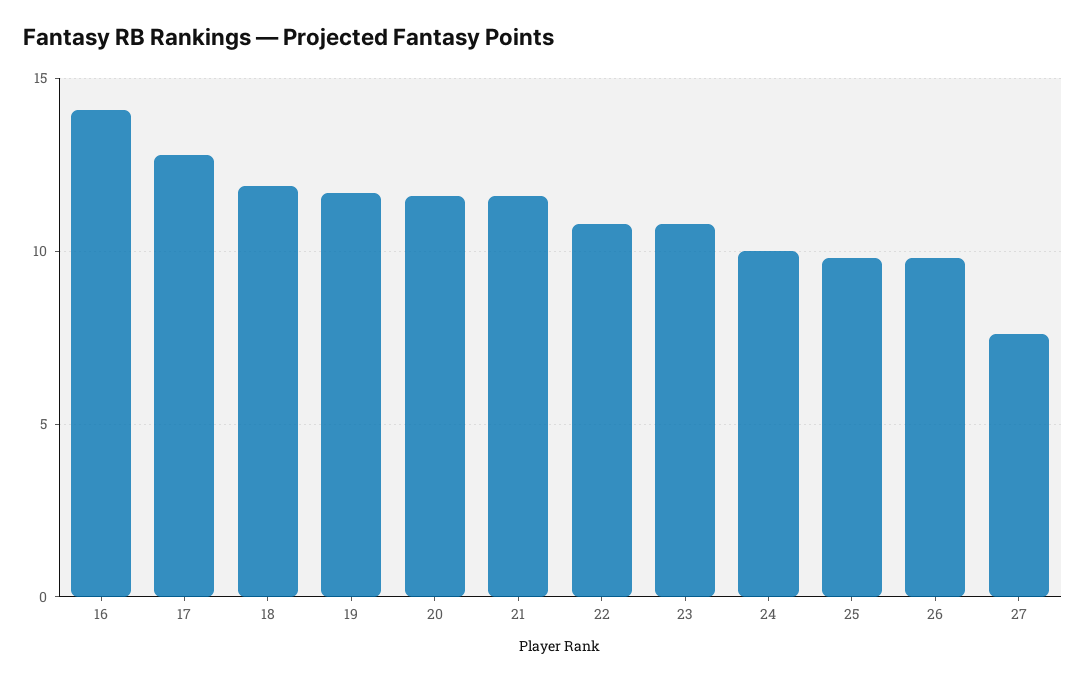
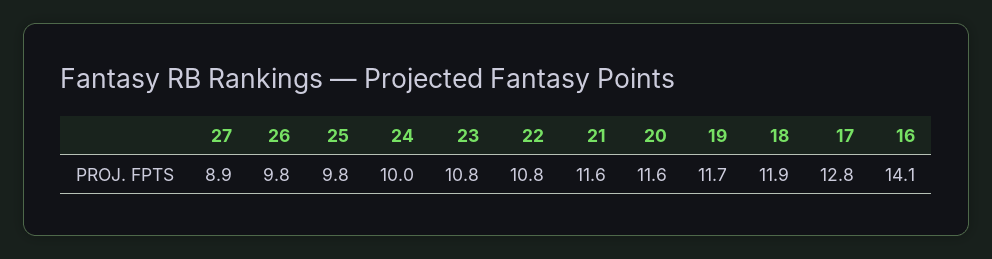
  {
    "16": 14.1,
    "17": 12.8,
    "18": 11.9,
    "19": 11.7,
    "20": 11.6,
    "21": 11.6,
    "22": 10.8,
    "23": 10.8,
    "24": 10,
    "25": 9.8,
    "26": 9.8,
-   "27": 7.5
+   "27": 8.9
  }

